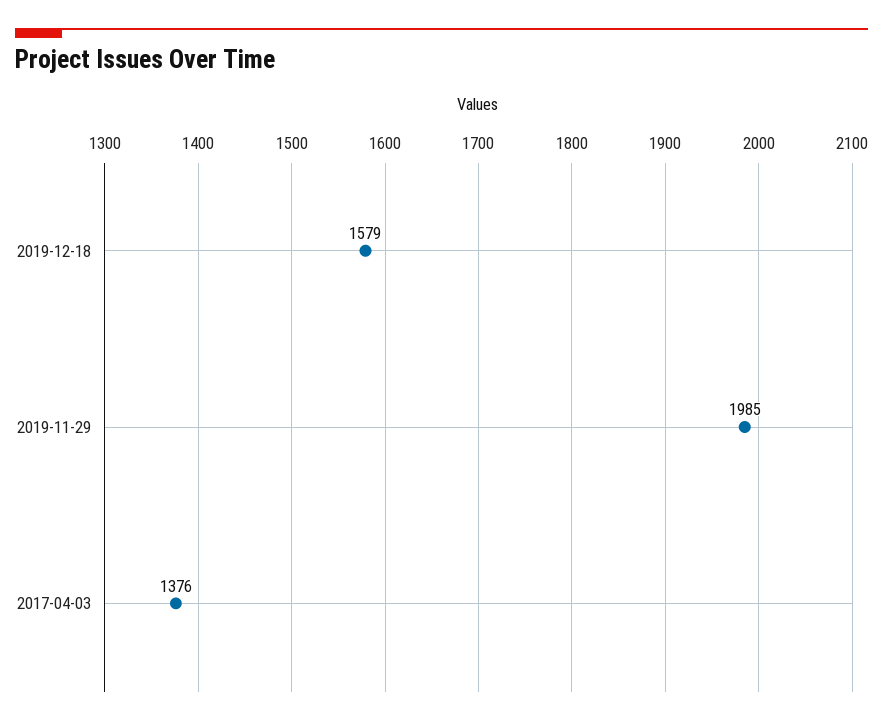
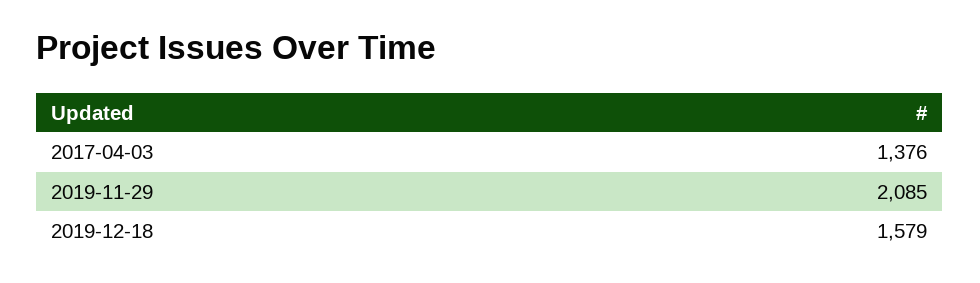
  {
    "2019-12-18": 1579,
-   "2019-11-29": 1985,
+   "2019-11-29": 2085,
    "2017-04-03": 1376
  }

